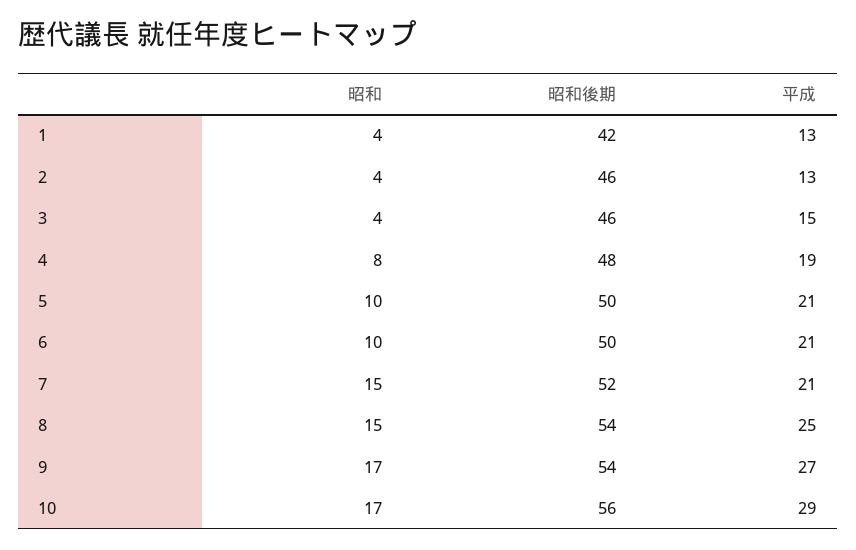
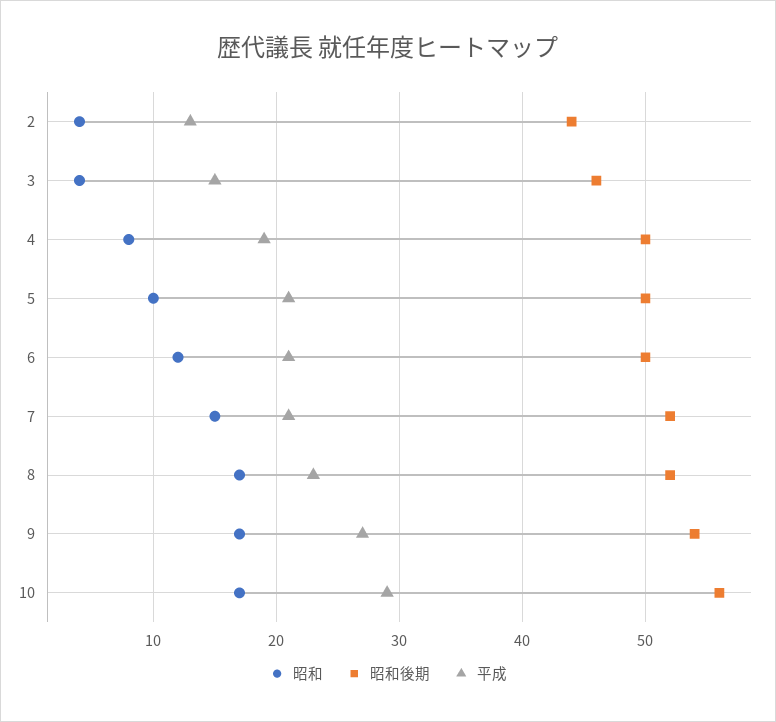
  {
    "昭和": {
-     "1": 4,
      "2": 4,
      "3": 4,
      "4": 8,
      "5": 10,
-     "6": 10,
+     "6": 12,
      "7": 15,
-     "8": 15,
+     "8": 17,
      "9": 17,
      "10": 17
    },
    "昭和後期": {
-     "1": 42,
-     "2": 46,
+     "2": 44,
      "3": 46,
-     "4": 48,
+     "4": 50,
      "5": 50,
      "6": 50,
      "7": 52,
-     "8": 54,
+     "8": 52,
      "9": 54,
      "10": 56
    },
    "平成": {
-     "1": 13,
      "2": 13,
      "3": 15,
      "4": 19,
      "5": 21,
      "6": 21,
      "7": 21,
-     "8": 25,
+     "8": 23,
      "9": 27,
      "10": 29
    }
  }

